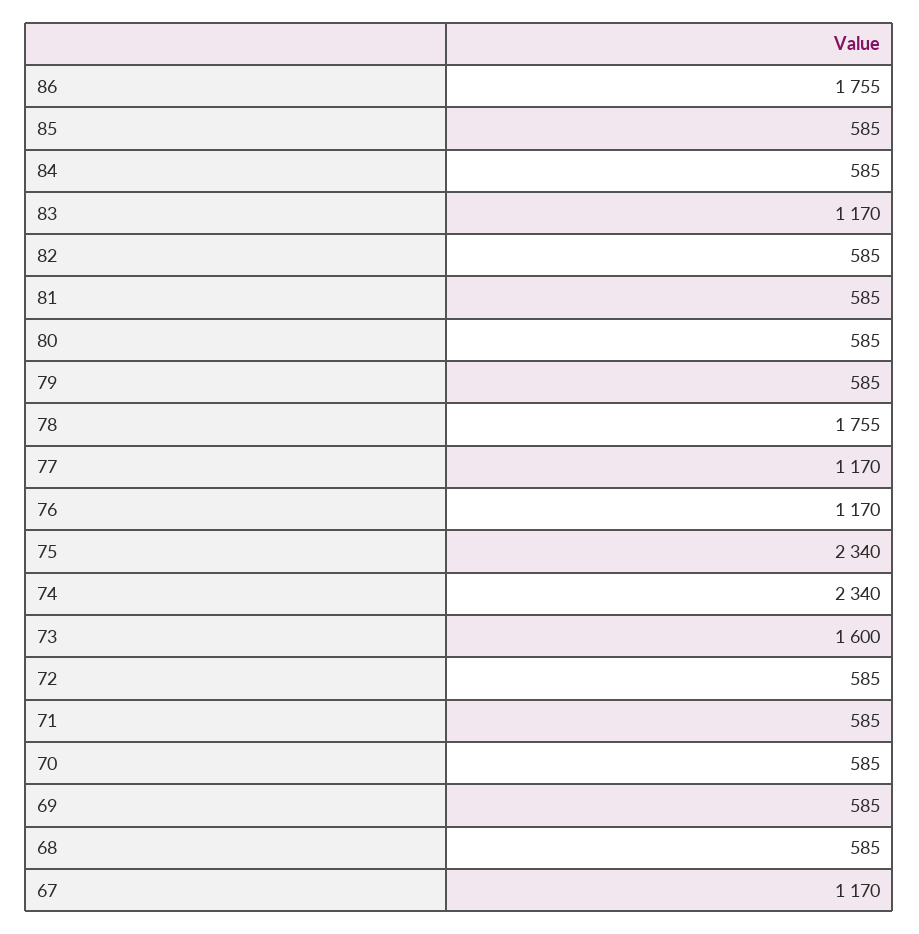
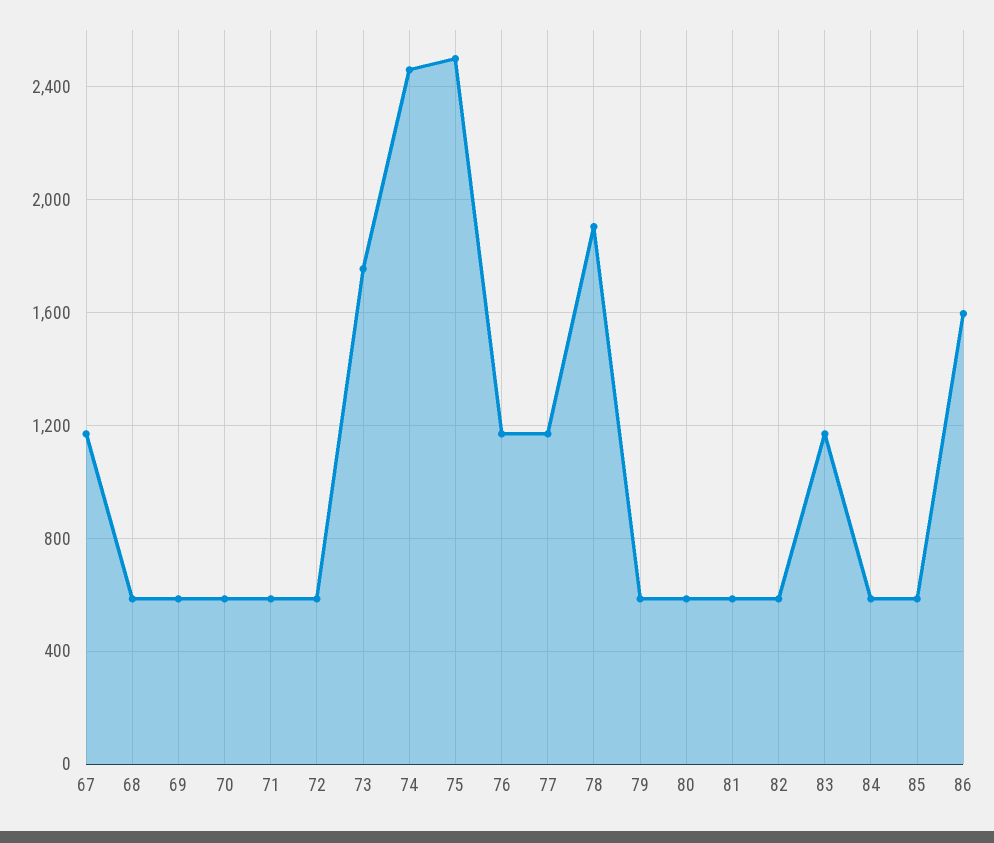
  {
-   "86": 1755,
+   "86": 1600,
    "85": 585,
    "84": 585,
    "83": 1170,
    "82": 585,
    "81": 585,
    "80": 585,
    "79": 585,
-   "78": 1755,
+   "78": 1900,
    "77": 1170,
    "76": 1170,
-   "75": 2340,
+   "75": 2500,
-   "74": 2340,
+   "74": 2450,
-   "73": 1600,
+   "73": 1750,
    "72": 585,
    "71": 585,
    "70": 585,
    "69": 585,
    "68": 585,
    "67": 1170
  }

